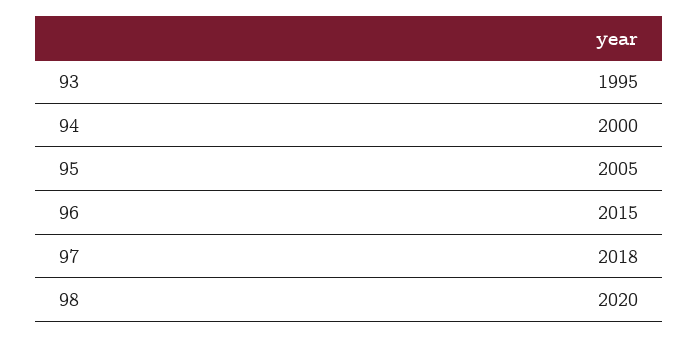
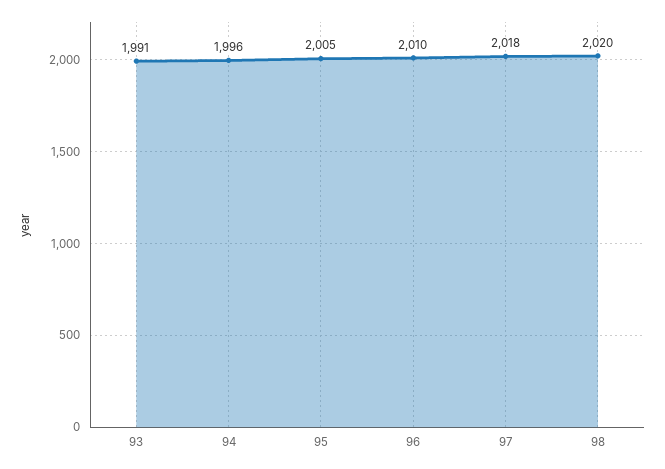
  {
-   "93": 1995,
+   "93": 1991,
-   "94": 2000,
+   "94": 1996,
    "95": 2005,
-   "96": 2015,
+   "96": 2010,
    "97": 2018,
    "98": 2020
  }

